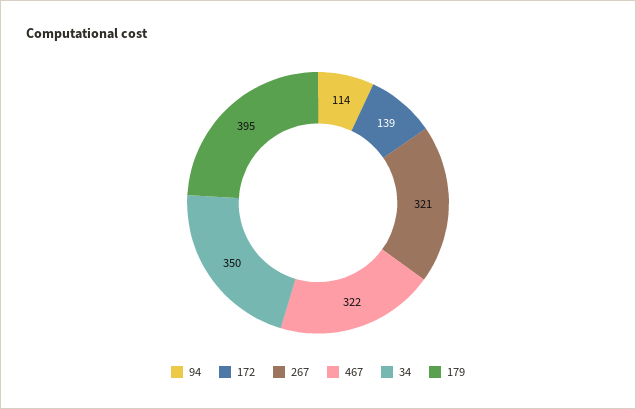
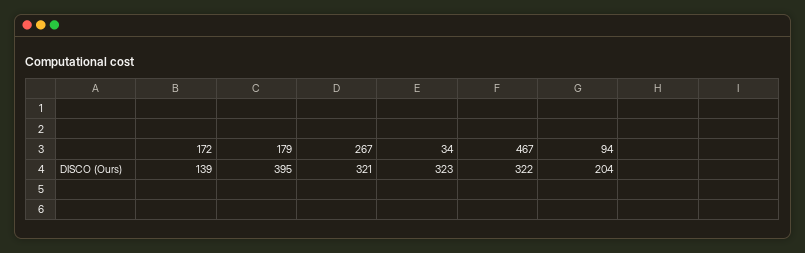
  {
-   "94": 114,
+   "94": 204,
    "172": 139,
    "267": 321,
    "467": 322,
-   "34": 350,
+   "34": 323,
    "179": 395
  }

